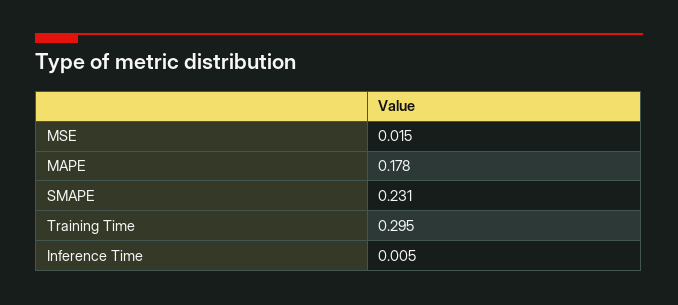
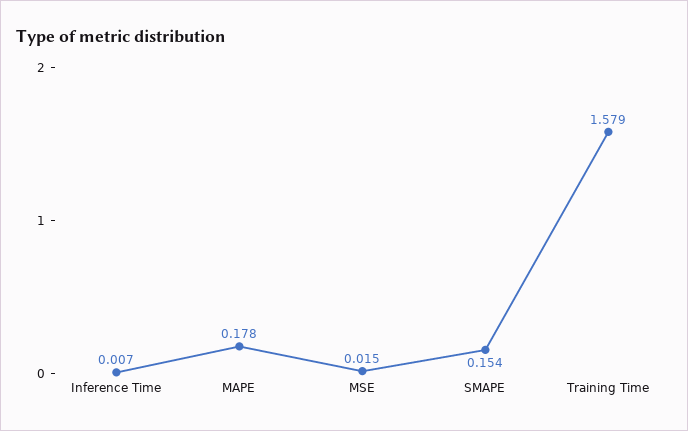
  {
    "MSE": 0.015,
    "MAPE": 0.178,
-   "SMAPE": 0.231,
+   "SMAPE": 0.154,
-   "Training Time": 0.295,
+   "Training Time": 1.579,
-   "Inference Time": 0.005
+   "Inference Time": 0.007
  }

